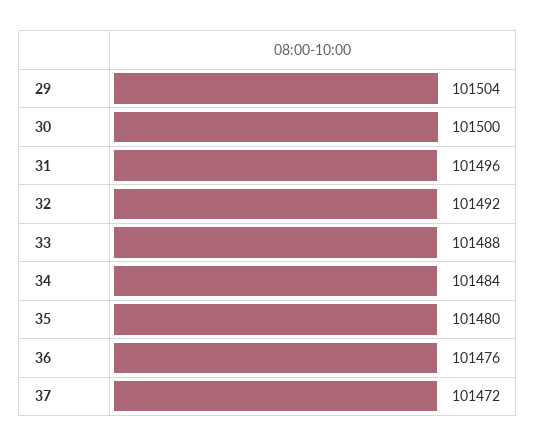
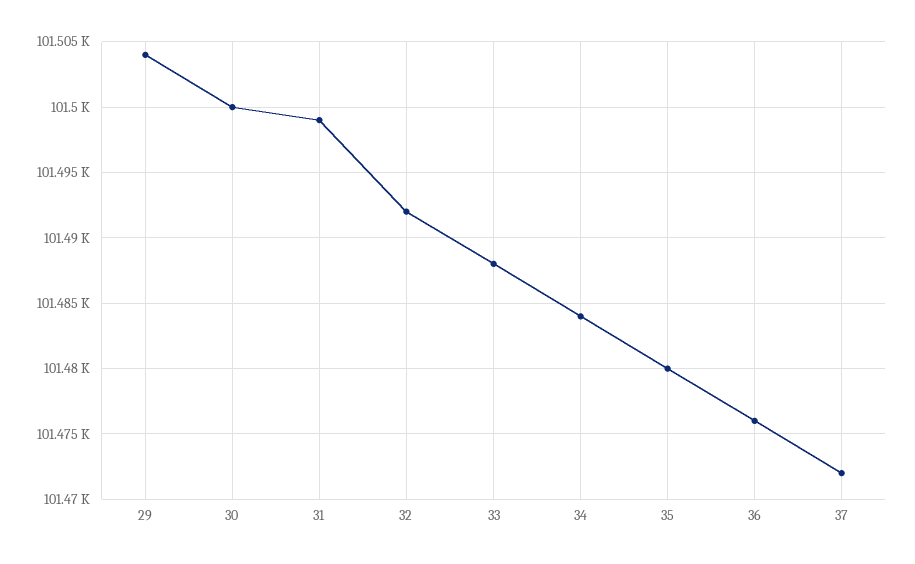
  {
    "29": 101504,
    "30": 101500,
-   "31": 101496,
+   "31": 101499,
    "32": 101492,
    "33": 101488,
    "34": 101484,
    "35": 101480,
    "36": 101476,
    "37": 101472
  }

